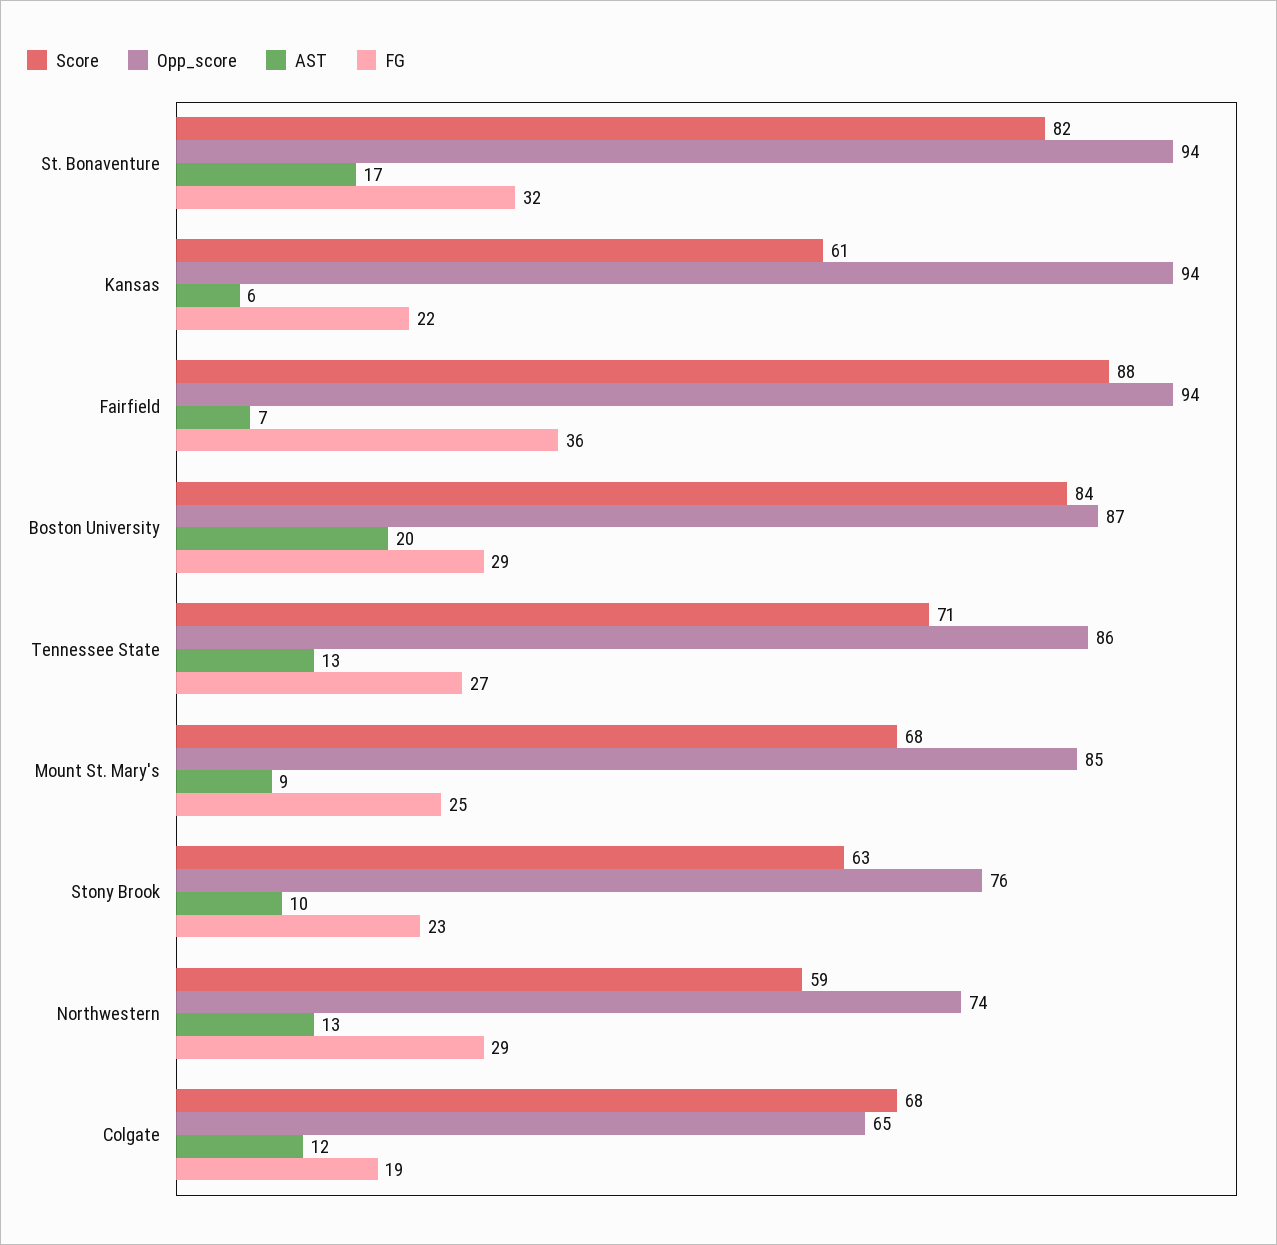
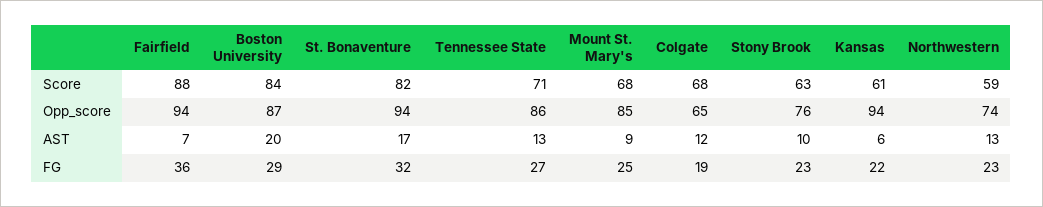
  {
    "Score": {
      "St. Bonaventure": 82,
      "Kansas": 61,
      "Fairfield": 88,
      "Boston University": 84,
      "Tennessee State": 71,
      "Mount St. Mary's": 68,
      "Stony Brook": 63,
      "Northwestern": 59,
      "Colgate": 68
    },
    "Opp_score": {
      "St. Bonaventure": 94,
      "Kansas": 94,
      "Fairfield": 94,
      "Boston University": 87,
      "Tennessee State": 86,
      "Mount St. Mary's": 85,
      "Stony Brook": 76,
      "Northwestern": 74,
      "Colgate": 65
    },
    "AST": {
      "St. Bonaventure": 17,
      "Kansas": 6,
      "Fairfield": 7,
      "Boston University": 20,
      "Tennessee State": 13,
      "Mount St. Mary's": 9,
      "Stony Brook": 10,
      "Northwestern": 13,
      "Colgate": 12
    },
    "FG": {
      "St. Bonaventure": 32,
      "Kansas": 22,
      "Fairfield": 36,
      "Boston University": 29,
      "Tennessee State": 27,
      "Mount St. Mary's": 25,
      "Stony Brook": 23,
-     "Northwestern": 29,
+     "Northwestern": 23,
      "Colgate": 19
    }
  }

